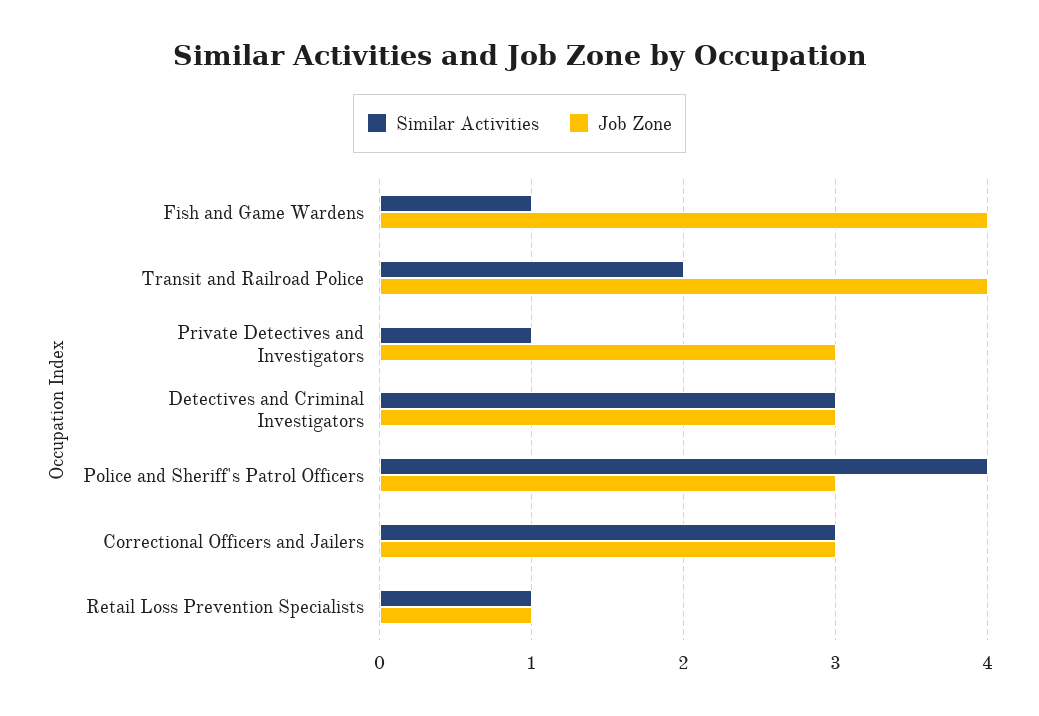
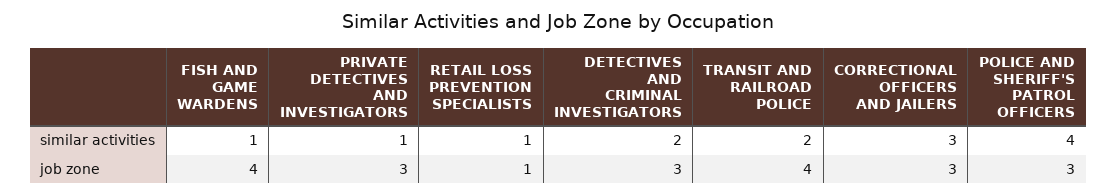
  {
    "Similar Activities": {
      "Fish and Game Wardens": 1,
      "Transit and Railroad Police": 2,
      "Private Detectives and Investigators": 1,
-     "Detectives and Criminal Investigators": 3,
+     "Detectives and Criminal Investigators": 2,
      "Police and Sheriff's Patrol Officers": 4,
      "Correctional Officers and Jailers": 3,
      "Retail Loss Prevention Specialists": 1
    },
    "Job Zone": {
      "Fish and Game Wardens": 4,
      "Transit and Railroad Police": 4,
      "Private Detectives and Investigators": 3,
      "Detectives and Criminal Investigators": 3,
      "Police and Sheriff's Patrol Officers": 3,
      "Correctional Officers and Jailers": 3,
      "Retail Loss Prevention Specialists": 1
    }
  }

